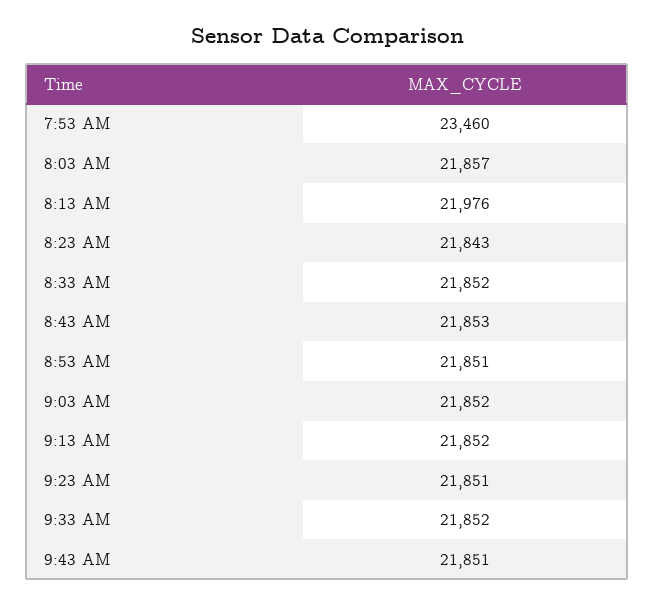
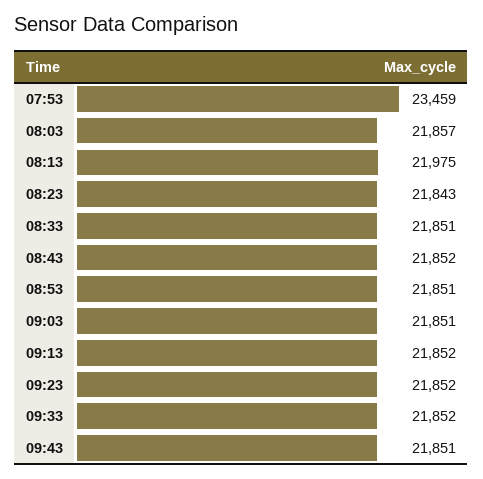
  {
-   "7:53 AM": 23460,
+   "7:53 AM": 23459,
    "8:03 AM": 21857,
-   "8:13 AM": 21976,
+   "8:13 AM": 21975,
    "8:23 AM": 21843,
-   "8:33 AM": 21852,
+   "8:33 AM": 21851,
-   "8:43 AM": 21853,
+   "8:43 AM": 21852,
    "8:53 AM": 21851,
-   "9:03 AM": 21852,
+   "9:03 AM": 21851,
    "9:13 AM": 21852,
-   "9:23 AM": 21851,
+   "9:23 AM": 21852,
    "9:33 AM": 21852,
    "9:43 AM": 21851
  }

